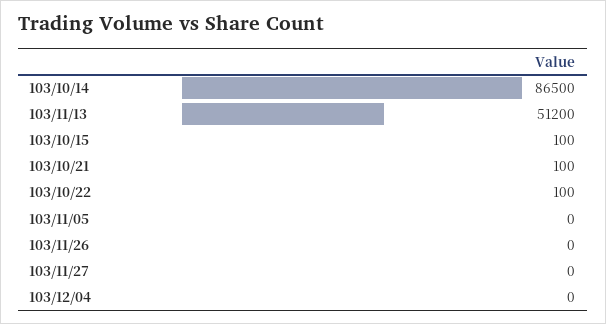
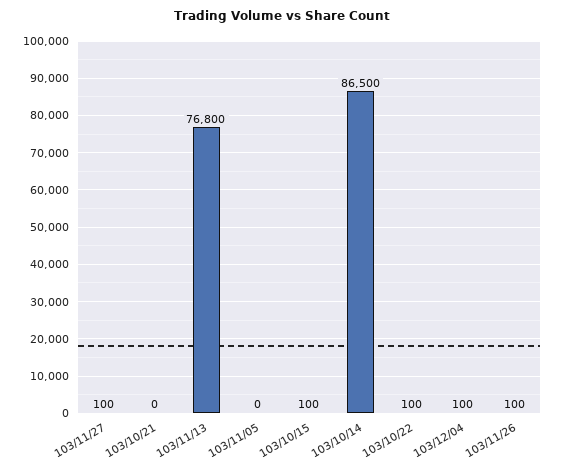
  {
    "103/10/14": 86500,
-   "103/11/13": 51200,
+   "103/11/13": 76800,
    "103/10/15": 100,
-   "103/10/21": 100,
+   "103/10/21": 0,
    "103/10/22": 100,
    "103/11/05": 0,
-   "103/11/26": 0,
+   "103/11/26": 100,
-   "103/11/27": 0,
+   "103/11/27": 100,
-   "103/12/04": 0
+   "103/12/04": 100
  }

